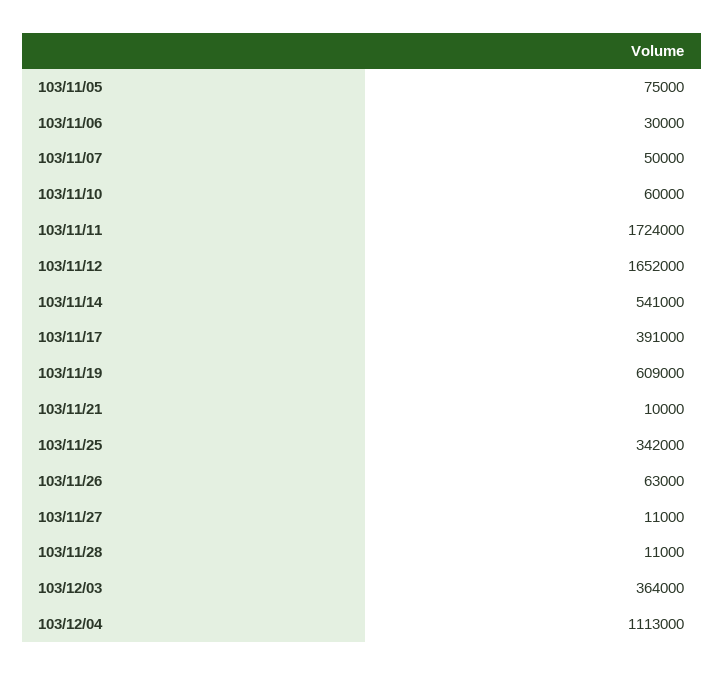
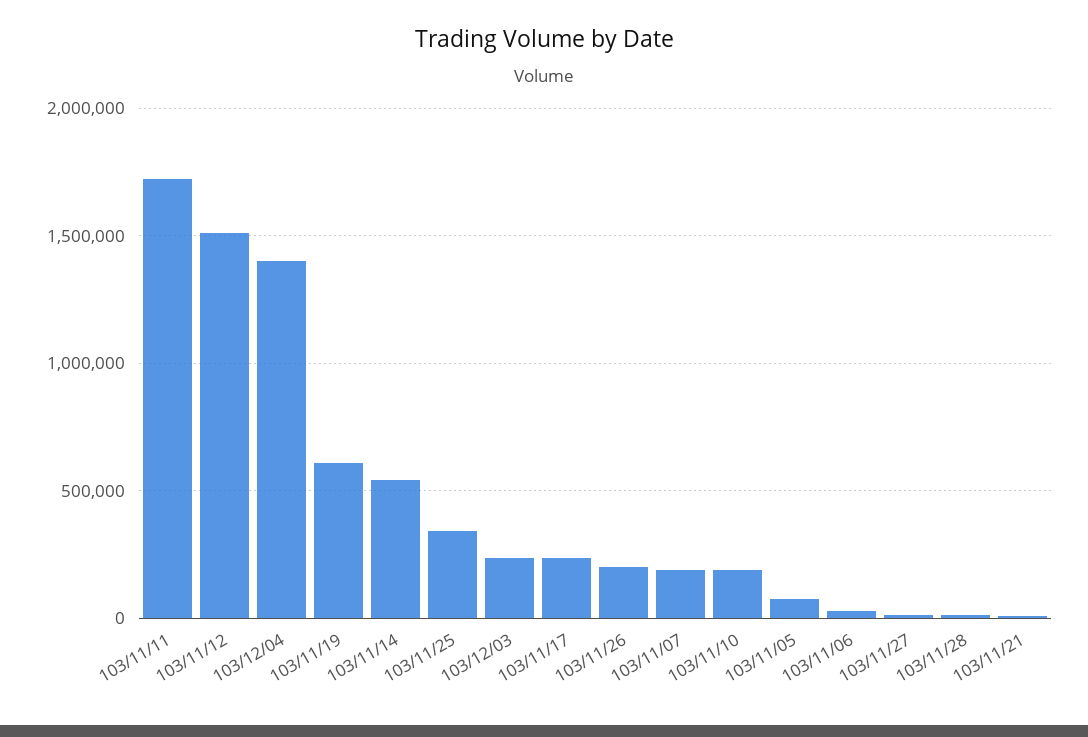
  {
    "103/11/05": 75000,
    "103/11/06": 30000,
-   "103/11/07": 50000,
+   "103/11/07": 200000,
-   "103/11/10": 60000,
+   "103/11/10": 200000,
    "103/11/11": 1724000,
-   "103/11/12": 1652000,
+   "103/11/12": 1500000,
    "103/11/14": 541000,
-   "103/11/17": 391000,
+   "103/11/17": 250000,
    "103/11/19": 609000,
    "103/11/21": 10000,
    "103/11/25": 342000,
-   "103/11/26": 63000,
+   "103/11/26": 200000,
    "103/11/27": 11000,
    "103/11/28": 11000,
-   "103/12/03": 364000,
+   "103/12/03": 250000,
-   "103/12/04": 1113000
+   "103/12/04": 1400000
  }

